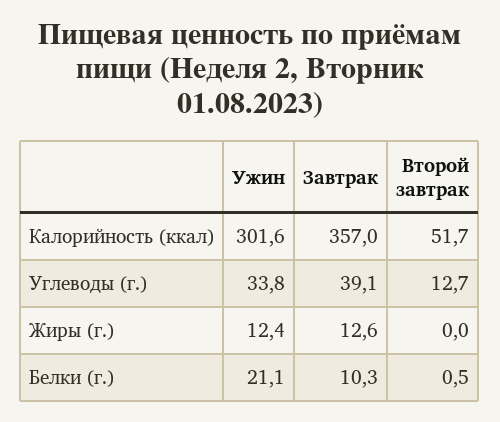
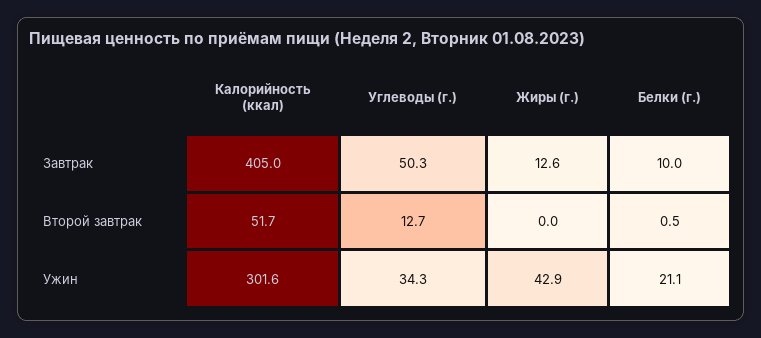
  {
    "Ужин": {
      "Калорийность (ккал)": 301.6,
-     "Углеводы (г.)": 33.8,
+     "Углеводы (г.)": 34.3,
-     "Жиры (г.)": 12.4,
+     "Жиры (г.)": 42.9,
      "Белки (г.)": 21.1
    },
    "Завтрак": {
-     "Калорийность (ккал)": 357,
+     "Калорийность (ккал)": 405,
-     "Углеводы (г.)": 39.1,
+     "Углеводы (г.)": 50.3,
      "Жиры (г.)": 12.6,
-     "Белки (г.)": 10.3
+     "Белки (г.)": 10
    },
    "Второй завтрак": {
      "Калорийность (ккал)": 51.7,
      "Углеводы (г.)": 12.7,
      "Жиры (г.)": 0,
      "Белки (г.)": 0.5
    }
  }

